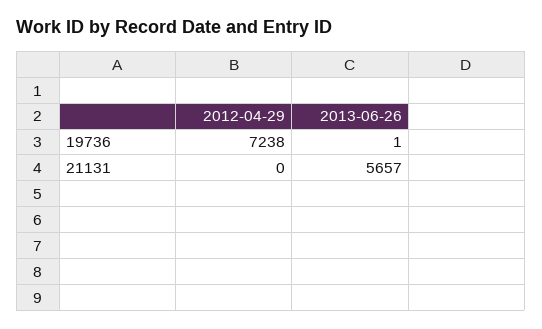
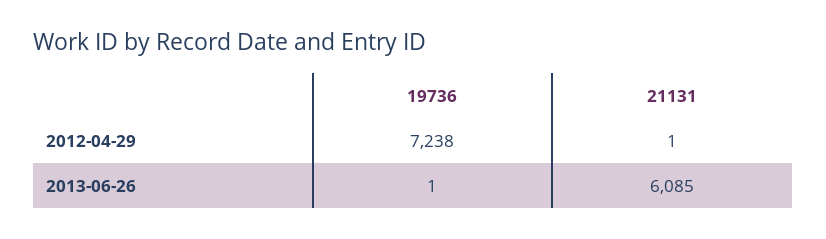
  {
    "2012-04-29": {
      "19736": 7238,
-     "21131": 0
+     "21131": 1
    },
    "2013-06-26": {
      "19736": 1,
-     "21131": 5657
+     "21131": 6085
    }
  }

